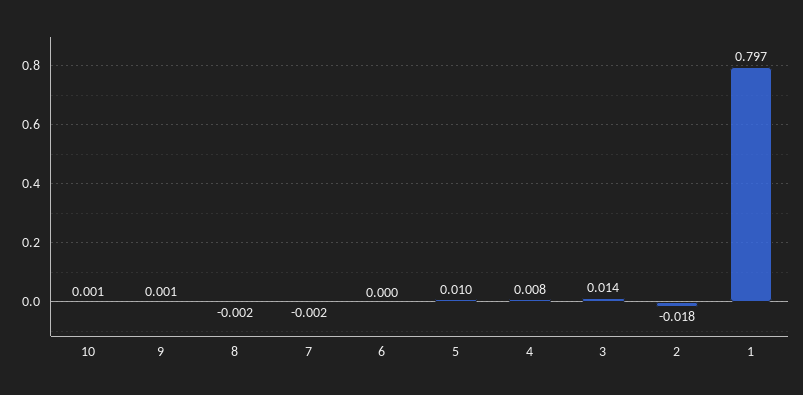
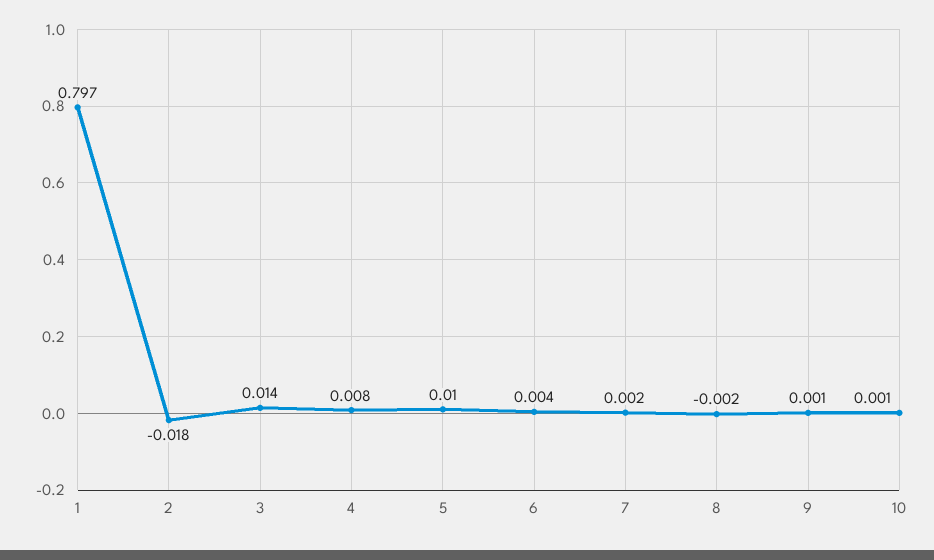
  {
    "10": 0.001,
    "9": 0.001,
    "8": -0.002,
-   "7": -0.002,
+   "7": 0.002,
-   "6": 0,
+   "6": 0.004,
    "5": 0.01,
    "4": 0.008,
    "3": 0.014,
    "2": -0.018,
    "1": 0.797
  }

